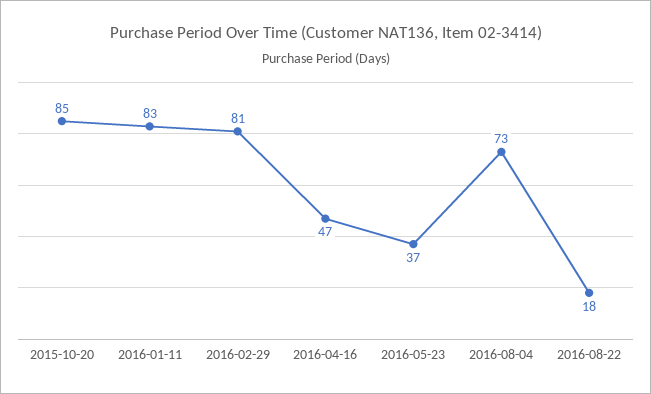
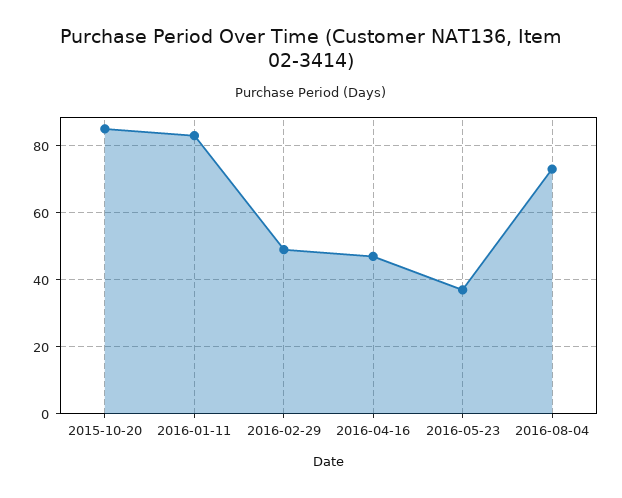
  {
    "2015-10-20": 85,
    "2016-01-11": 83,
-   "2016-02-29": 81,
+   "2016-02-29": 50,
    "2016-04-16": 47,
    "2016-05-23": 37,
-   "2016-08-04": 73,
+   "2016-08-04": 73
-   "2016-08-22": 18
  }

